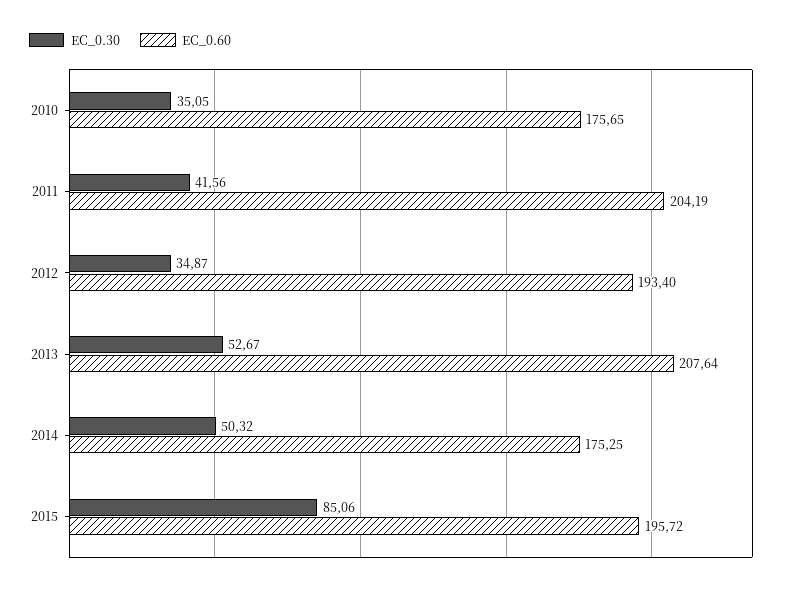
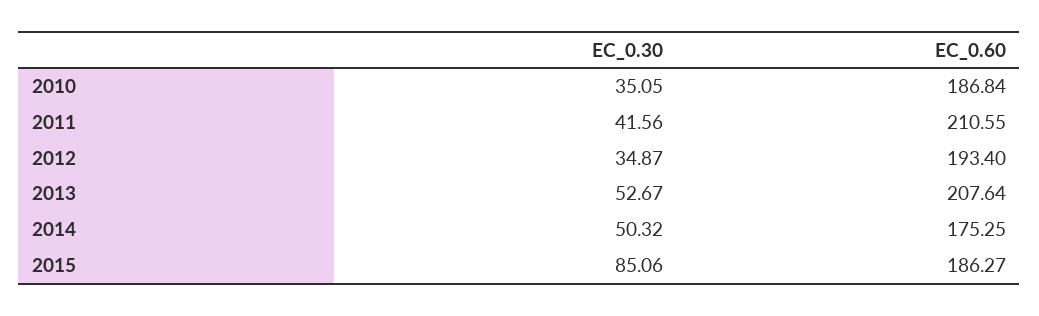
  {
    "EC_0.30": {
      "2010": 35.05,
      "2011": 41.56,
      "2012": 34.87,
      "2013": 52.67,
      "2014": 50.32,
      "2015": 85.06
    },
    "EC_0.60": {
-     "2010": 175.65,
+     "2010": 186.84,
-     "2011": 204.19,
+     "2011": 210.55,
      "2012": 193.4,
      "2013": 207.64,
      "2014": 175.25,
-     "2015": 195.72
+     "2015": 186.27
    }
  }

